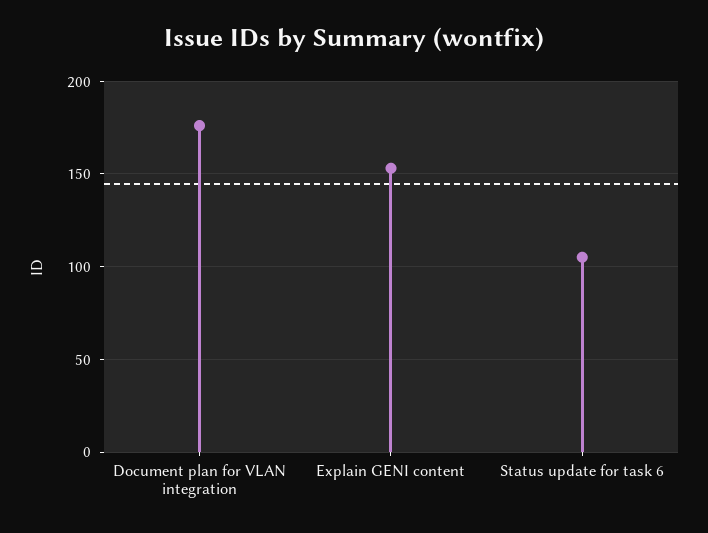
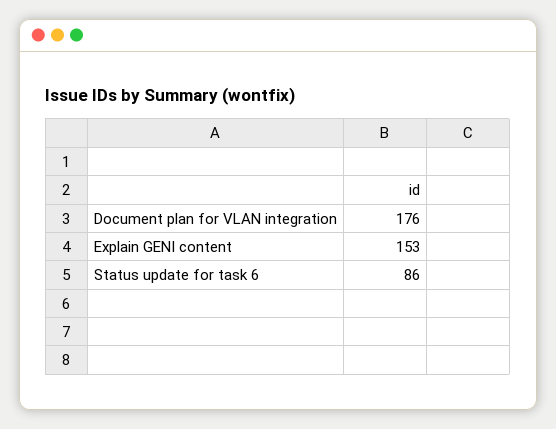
  {
    "Document plan for VLAN integration": 176,
    "Explain GENI content": 153,
-   "Status update for task 6": 105
+   "Status update for task 6": 86
  }

